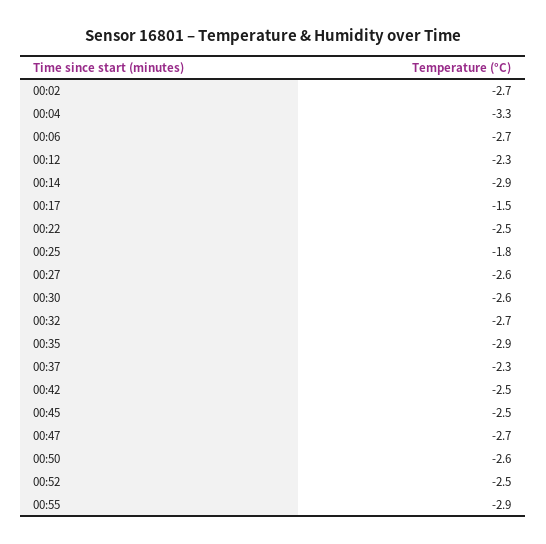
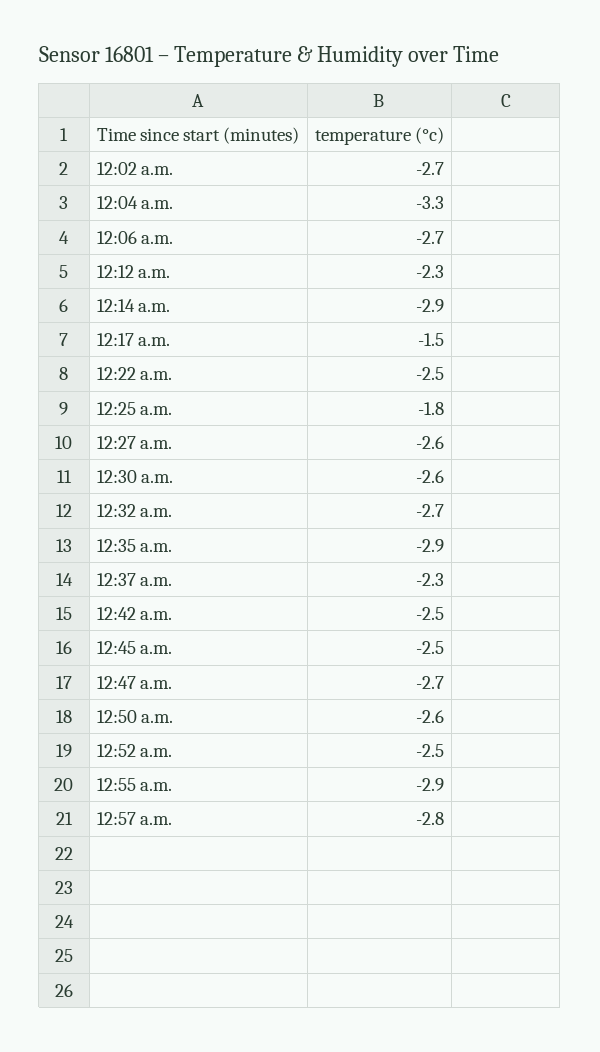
  {
    "00:02": -2.7,
    "00:04": -3.3,
    "00:06": -2.7,
    "00:12": -2.3,
    "00:14": -2.9,
    "00:17": -1.5,
    "00:22": -2.5,
    "00:25": -1.8,
    "00:27": -2.6,
    "00:30": -2.6,
    "00:32": -2.7,
    "00:35": -2.9,
    "00:37": -2.3,
    "00:42": -2.5,
    "00:45": -2.5,
    "00:47": -2.7,
    "00:50": -2.6,
    "00:52": -2.5,
-   "00:55": -2.9
+   "00:55": -2.9,
+   "12:57 a.m.": -2.8
  }

